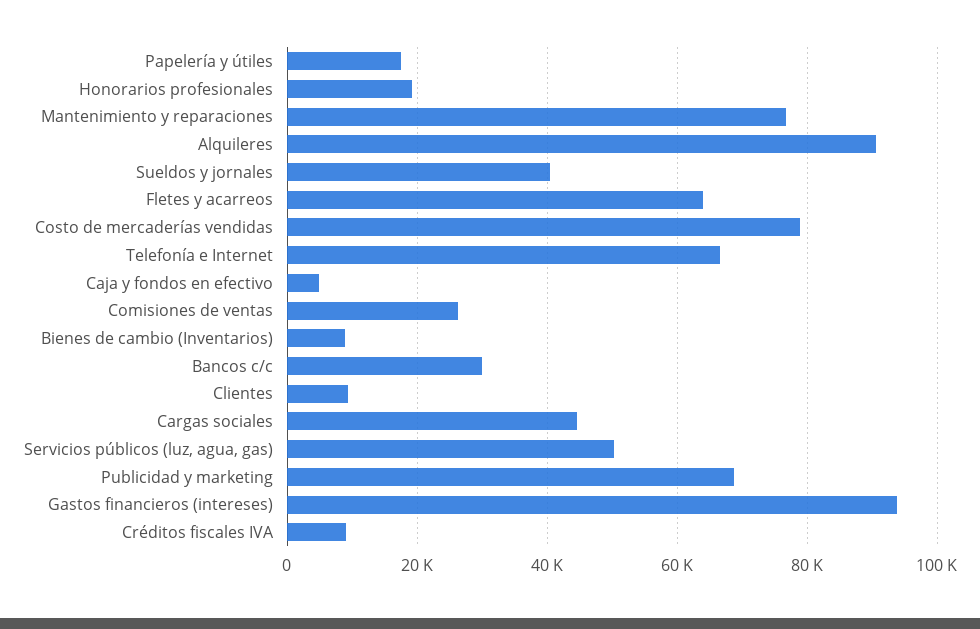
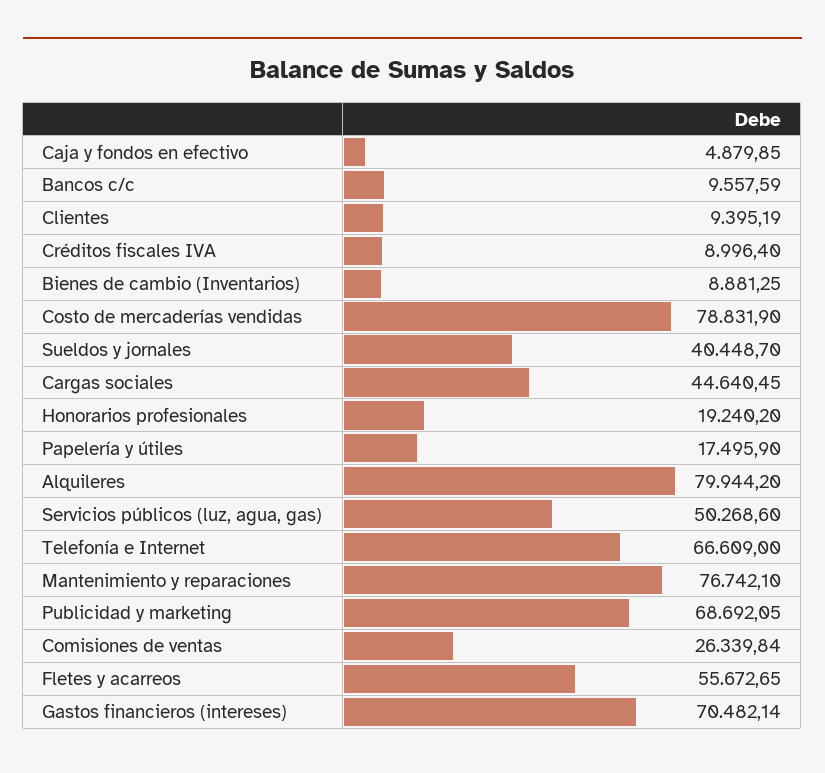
  {
    "Papelería y útiles": 17495.9,
    "Honorarios profesionales": 19240.2,
    "Mantenimiento y reparaciones": 76742.1,
-   "Alquileres": 90000,
+   "Alquileres": 79944.2,
    "Sueldos y jornales": 40448.7,
-   "Fletes y acarreos": 64000,
+   "Fletes y acarreos": 55672.65,
    "Costo de mercaderías vendidas": 78831.9,
    "Telefonía e Internet": 66609,
    "Caja y fondos en efectivo": 4879.85,
    "Comisiones de ventas": 26339.84,
    "Bienes de cambio (Inventarios)": 8881.25,
-   "Bancos c/c": 30000,
+   "Bancos c/c": 9557.59,
    "Clientes": 9395.19,
    "Cargas sociales": 44640.45,
    "Servicios públicos (luz, agua, gas)": 50268.6,
    "Publicidad y marketing": 68692.05,
-   "Gastos financieros (intereses)": 94000,
+   "Gastos financieros (intereses)": 70482.14,
    "Créditos fiscales IVA": 8996.4
  }

